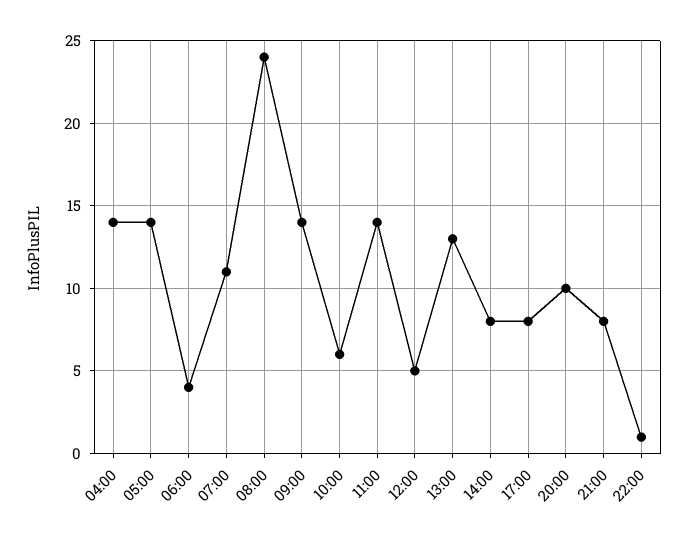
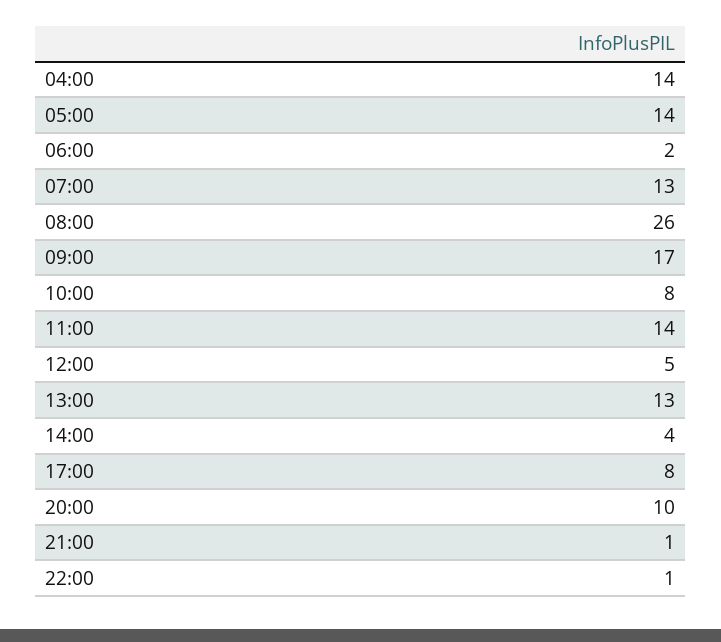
  {
    "04:00": 14,
    "05:00": 14,
-   "06:00": 4,
+   "06:00": 2,
-   "07:00": 11,
+   "07:00": 13,
-   "08:00": 24,
+   "08:00": 26,
-   "09:00": 14,
+   "09:00": 17,
-   "10:00": 6,
+   "10:00": 8,
    "11:00": 14,
    "12:00": 5,
    "13:00": 13,
-   "14:00": 8,
+   "14:00": 4,
    "17:00": 8,
    "20:00": 10,
-   "21:00": 8,
+   "21:00": 1,
    "22:00": 1
  }

